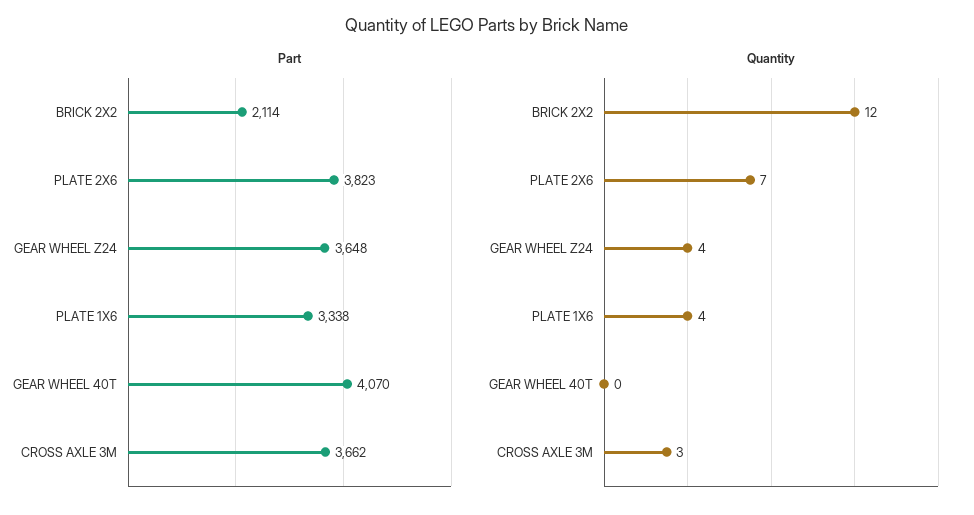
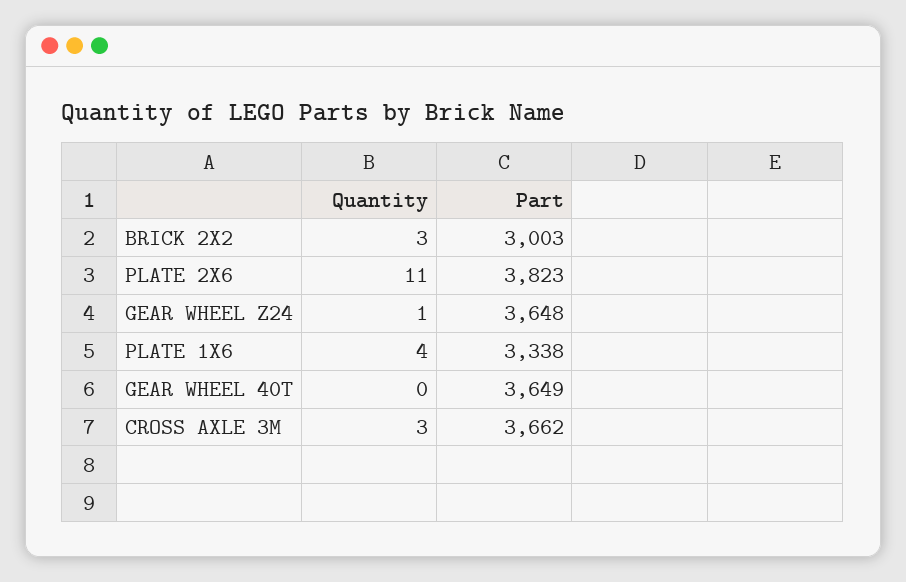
  {
    "Part": {
-     "BRICK 2X2": 2114,
+     "BRICK 2X2": 3003,
      "PLATE 2X6": 3823,
      "GEAR WHEEL Z24": 3648,
      "PLATE 1X6": 3338,
-     "GEAR WHEEL 40T": 4070,
+     "GEAR WHEEL 40T": 3649,
      "CROSS AXLE 3M": 3662
    },
    "Quantity": {
-     "BRICK 2X2": 12,
+     "BRICK 2X2": 3,
-     "PLATE 2X6": 7,
+     "PLATE 2X6": 11,
-     "GEAR WHEEL Z24": 4,
+     "GEAR WHEEL Z24": 1,
      "PLATE 1X6": 4,
      "GEAR WHEEL 40T": 0,
      "CROSS AXLE 3M": 3
    }
  }

